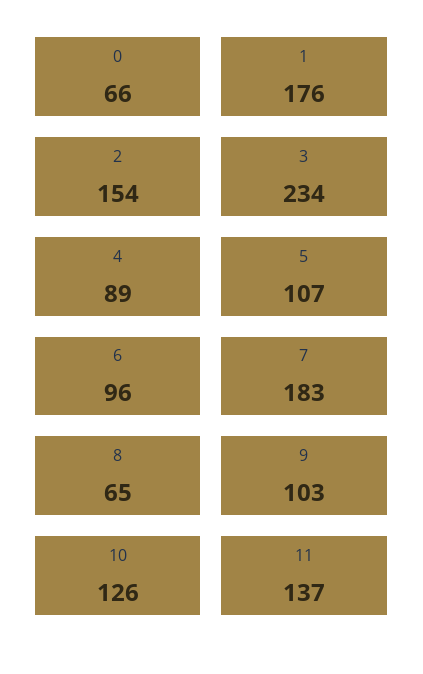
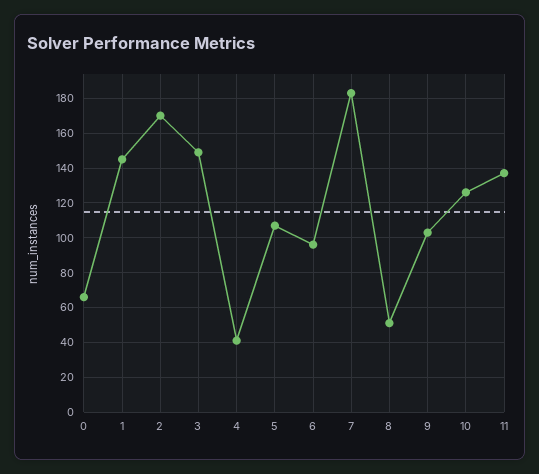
  {
    "0": 66,
-   "1": 176,
+   "1": 145,
-   "2": 154,
+   "2": 170,
-   "3": 234,
+   "3": 150,
-   "4": 89,
+   "4": 40,
    "5": 107,
    "6": 96,
    "7": 183,
-   "8": 65,
+   "8": 50,
    "9": 103,
    "10": 126,
    "11": 137
  }

